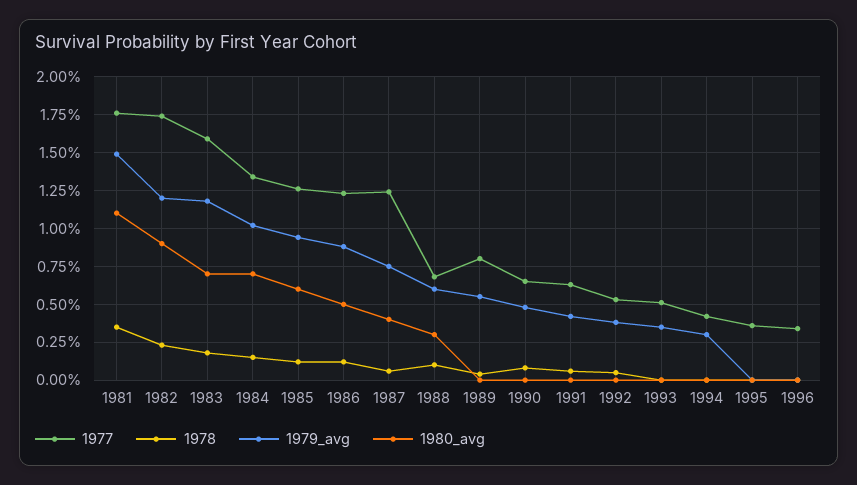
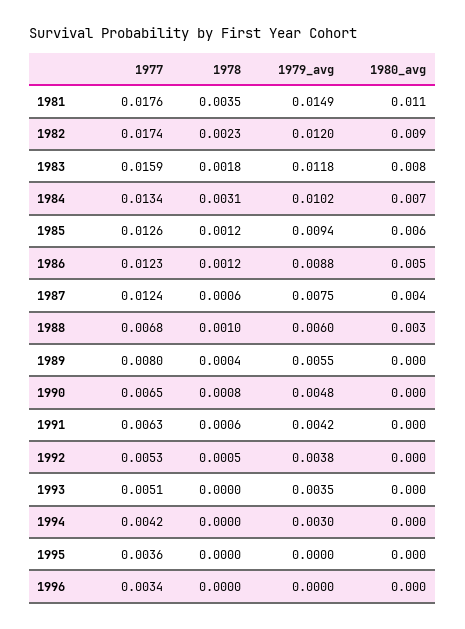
  {
    "1977": {
      "1981": 0.0176,
      "1982": 0.0174,
      "1983": 0.0159,
      "1984": 0.0134,
      "1985": 0.0126,
      "1986": 0.0123,
      "1987": 0.0124,
      "1988": 0.0068,
      "1989": 0.008,
      "1990": 0.0065,
      "1991": 0.0063,
      "1992": 0.0053,
      "1993": 0.0051,
      "1994": 0.0042,
      "1995": 0.0036,
      "1996": 0.0034
    },
    "1978": {
      "1981": 0.0035,
      "1982": 0.0023,
      "1983": 0.0018,
-     "1984": 0.0015,
+     "1984": 0.0031,
      "1985": 0.0012,
      "1986": 0.0012,
      "1987": 0.0006,
      "1988": 0.001,
      "1989": 0.0004,
      "1990": 0.0008,
      "1991": 0.0006,
      "1992": 0.0005,
      "1993": 0,
      "1994": 0,
      "1995": 0,
      "1996": 0
    },
    "1979_avg": {
      "1981": 0.0149,
      "1982": 0.012,
      "1983": 0.0118,
      "1984": 0.0102,
      "1985": 0.0094,
      "1986": 0.0088,
      "1987": 0.0075,
      "1988": 0.006,
      "1989": 0.0055,
      "1990": 0.0048,
      "1991": 0.0042,
      "1992": 0.0038,
      "1993": 0.0035,
      "1994": 0.003,
      "1995": 0,
      "1996": 0
    },
    "1980_avg": {
      "1981": 0.011,
      "1982": 0.009,
-     "1983": 0.007,
+     "1983": 0.008,
      "1984": 0.007,
      "1985": 0.006,
      "1986": 0.005,
      "1987": 0.004,
      "1988": 0.003,
      "1989": 0,
      "1990": 0,
      "1991": 0,
      "1992": 0,
      "1993": 0,
      "1994": 0,
      "1995": 0,
      "1996": 0
    }
  }

